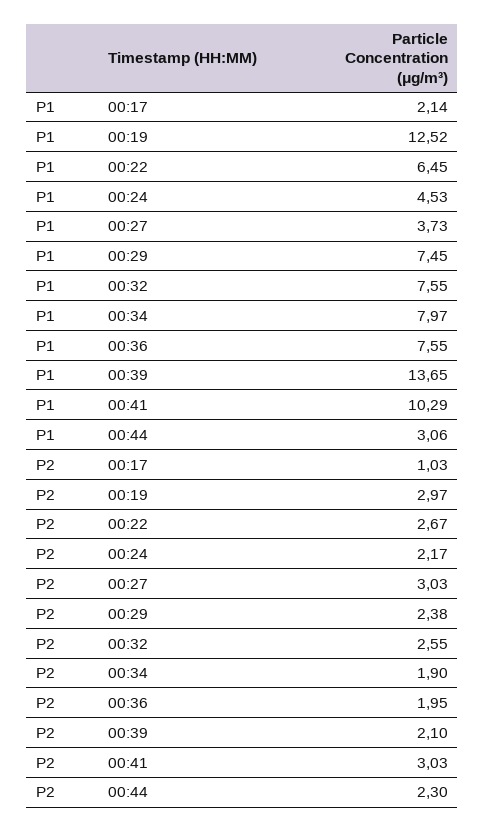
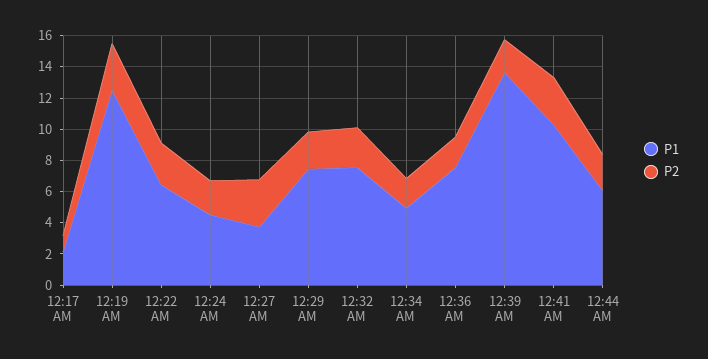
  {
    "P1": {
      "00:17": 2.14,
      "00:19": 12.52,
      "00:22": 6.45,
      "00:24": 4.53,
      "00:27": 3.73,
      "00:29": 7.45,
      "00:32": 7.55,
-     "00:34": 7.97,
+     "00:34": 5,
      "00:36": 7.55,
      "00:39": 13.65,
      "00:41": 10.29,
-     "00:44": 3.06
+     "00:44": 6
    },
    "P2": {
      "00:17": 1.03,
      "00:19": 2.97,
      "00:22": 2.67,
      "00:24": 2.17,
      "00:27": 3.03,
      "00:29": 2.38,
      "00:32": 2.55,
      "00:34": 1.9,
      "00:36": 1.95,
      "00:39": 2.1,
      "00:41": 3.03,
      "00:44": 2.3
    }
  }

